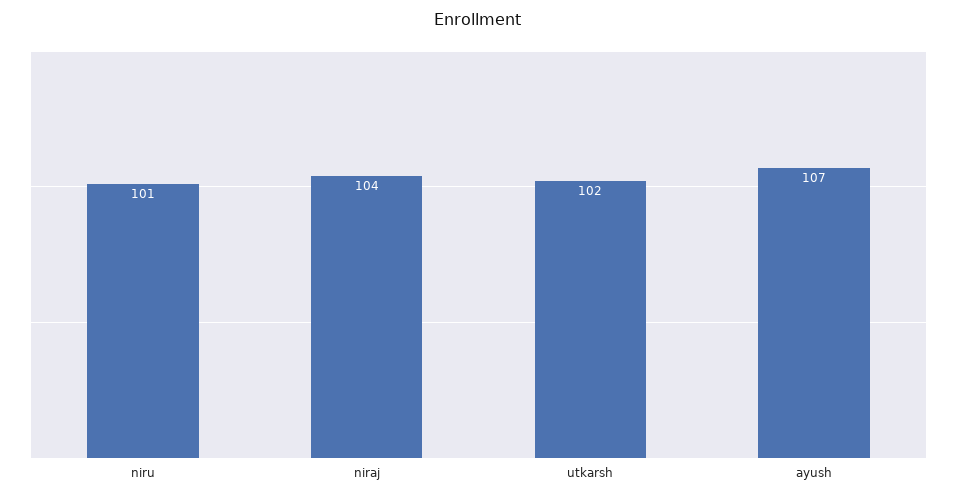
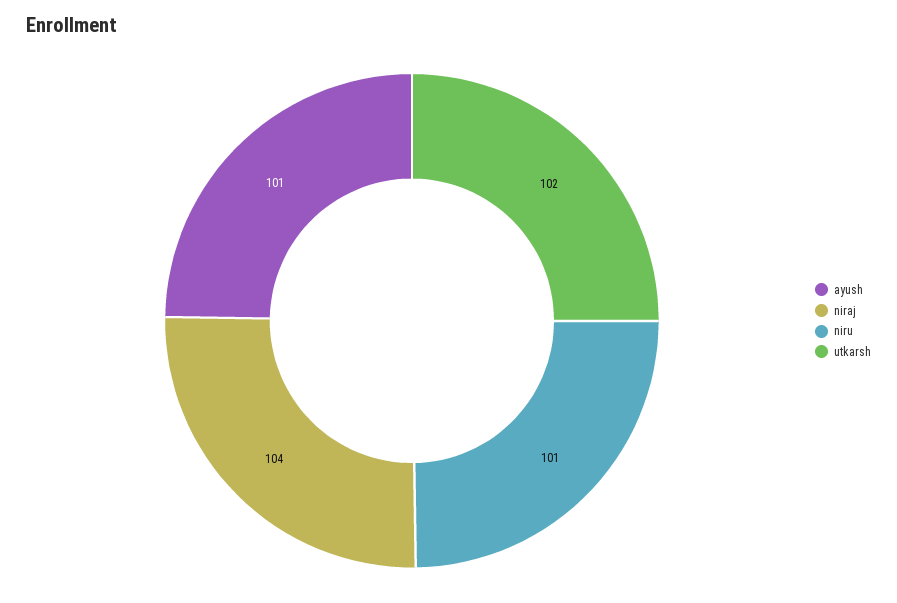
  {
    "niru": 101,
    "niraj": 104,
    "utkarsh": 102,
-   "ayush": 107
+   "ayush": 101
  }

